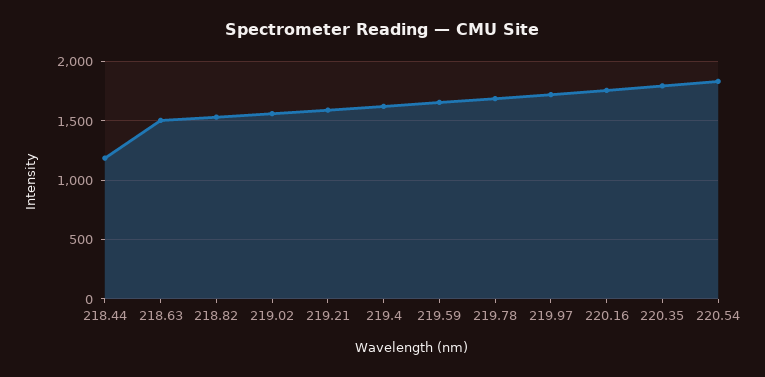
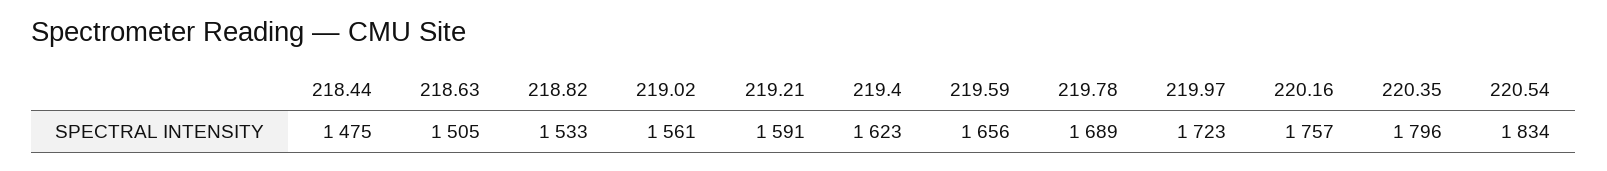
  {
-   "218.44": 1200,
+   "218.44": 1475,
    "218.63": 1505,
    "218.82": 1533,
    "219.02": 1561,
    "219.21": 1591,
    "219.4": 1623,
    "219.59": 1656,
    "219.78": 1689,
    "219.97": 1723,
    "220.16": 1757,
    "220.35": 1796,
    "220.54": 1834
  }

